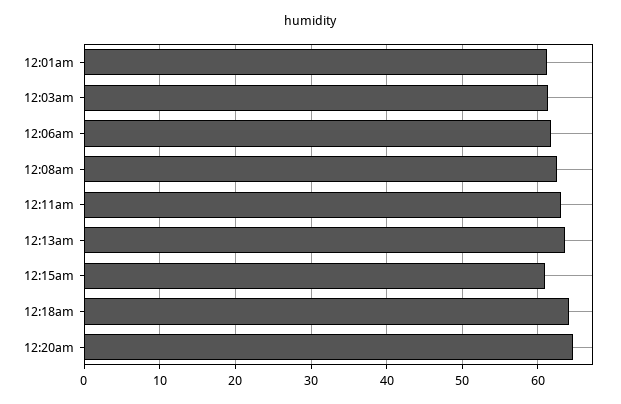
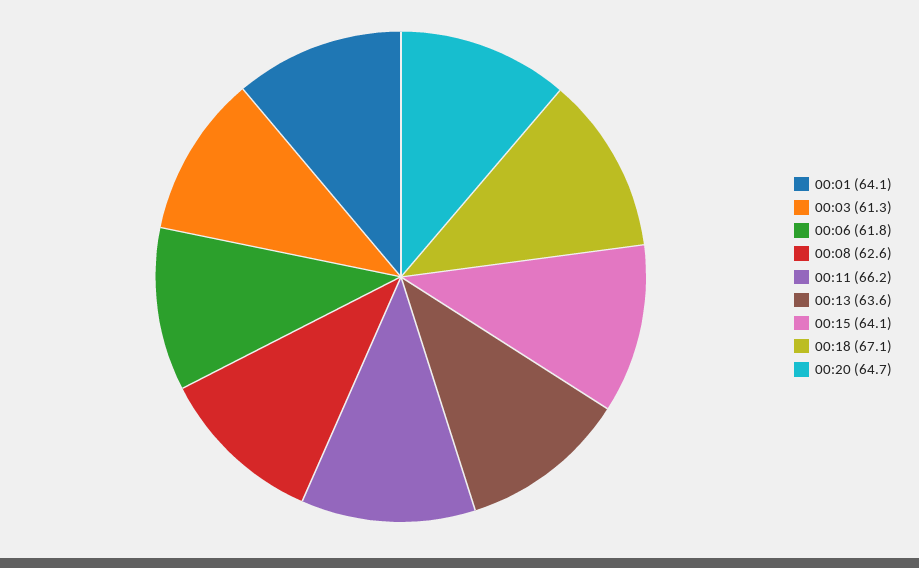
  {
-   "12:01am": 61,
+   "12:01am": 64.1,
    "12:03am": 61.3,
    "12:06am": 61.8,
    "12:08am": 62.6,
-   "12:11am": 63,
+   "12:11am": 66.2,
    "12:13am": 63.6,
-   "12:15am": 61,
+   "12:15am": 64.1,
-   "12:18am": 64,
+   "12:18am": 67.1,
    "12:20am": 64.7
  }

